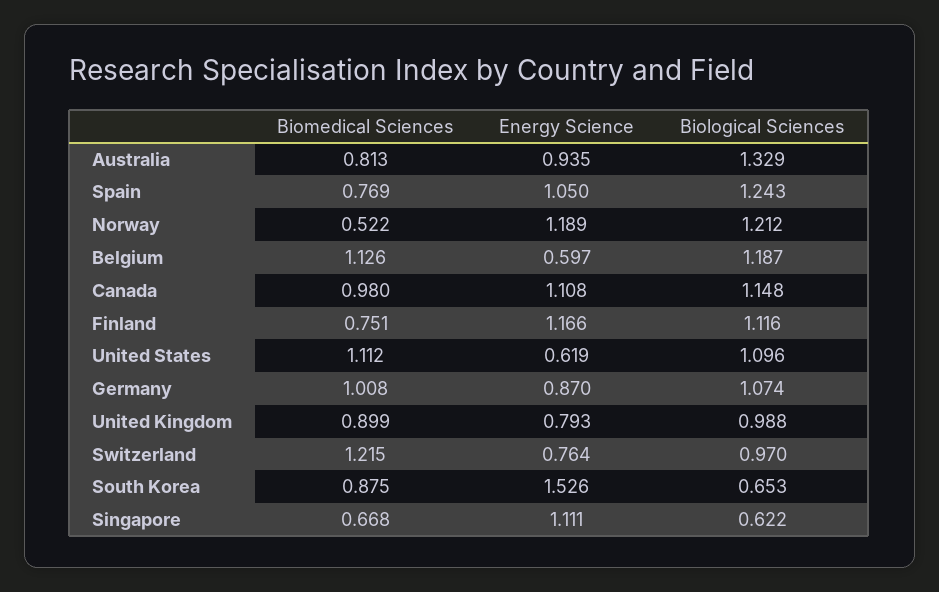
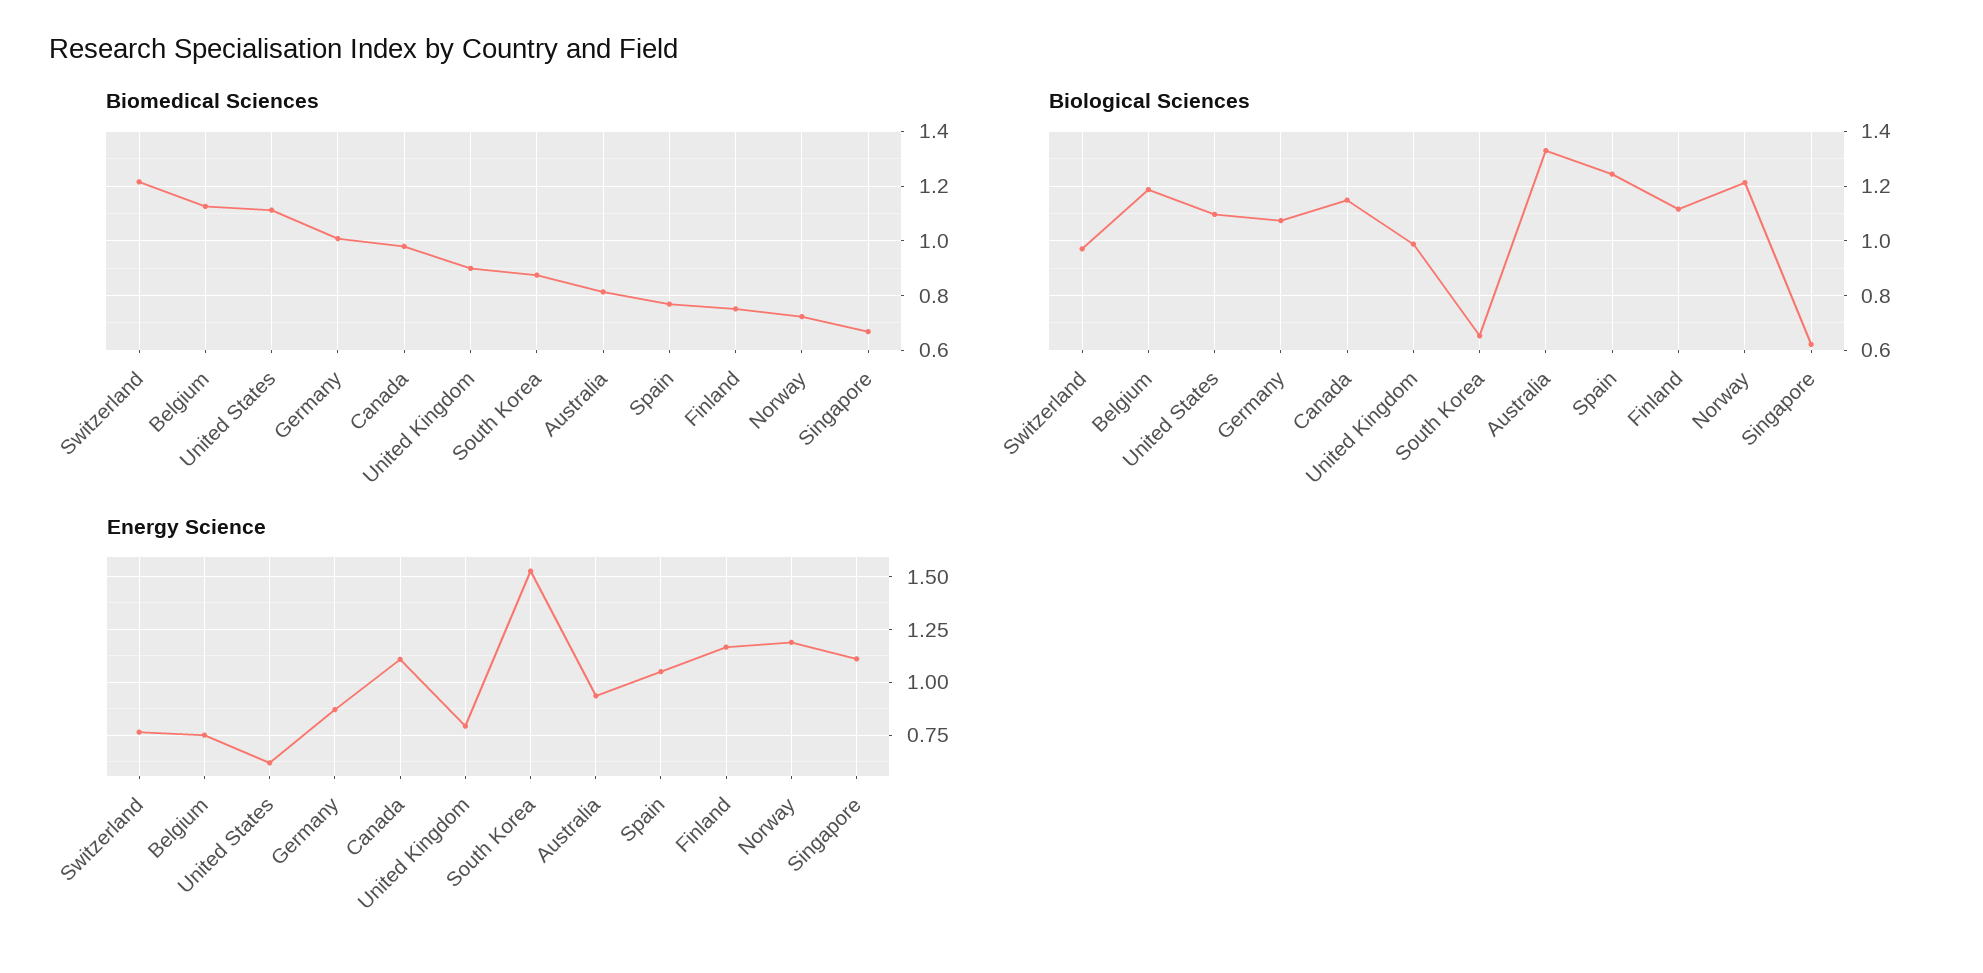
  {
    "Biomedical Sciences": {
      "Australia": 0.813,
      "Spain": 0.769,
-     "Norway": 0.522,
+     "Norway": 0.725,
      "Belgium": 1.126,
      "Canada": 0.98,
      "Finland": 0.751,
      "United States": 1.112,
      "Germany": 1.008,
      "United Kingdom": 0.899,
      "Switzerland": 1.215,
      "South Korea": 0.875,
      "Singapore": 0.668
    },
    "Energy Science": {
      "Australia": 0.935,
      "Spain": 1.05,
      "Norway": 1.189,
-     "Belgium": 0.597,
+     "Belgium": 0.75,
      "Canada": 1.108,
      "Finland": 1.166,
      "United States": 0.619,
      "Germany": 0.87,
      "United Kingdom": 0.793,
      "Switzerland": 0.764,
      "South Korea": 1.526,
      "Singapore": 1.111
    },
    "Biological Sciences": {
      "Australia": 1.329,
      "Spain": 1.243,
      "Norway": 1.212,
      "Belgium": 1.187,
      "Canada": 1.148,
      "Finland": 1.116,
      "United States": 1.096,
      "Germany": 1.074,
      "United Kingdom": 0.988,
      "Switzerland": 0.97,
      "South Korea": 0.653,
      "Singapore": 0.622
    }
  }

